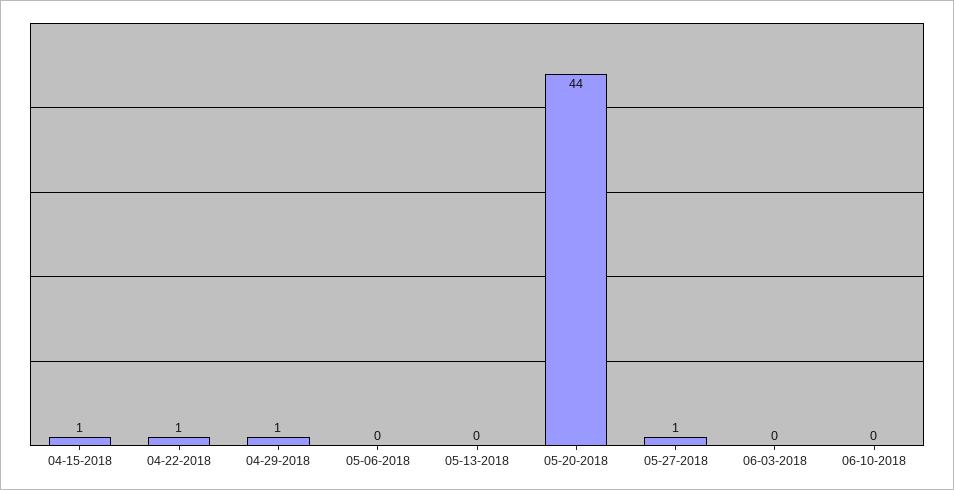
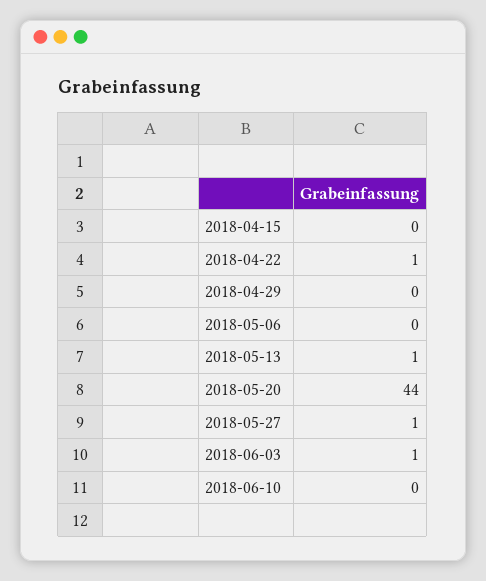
  {
-   "04-15-2018": 1,
+   "04-15-2018": 0,
    "04-22-2018": 1,
-   "04-29-2018": 1,
+   "04-29-2018": 0,
    "05-06-2018": 0,
-   "05-13-2018": 0,
+   "05-13-2018": 1,
    "05-20-2018": 44,
    "05-27-2018": 1,
-   "06-03-2018": 0,
+   "06-03-2018": 1,
    "06-10-2018": 0
  }

